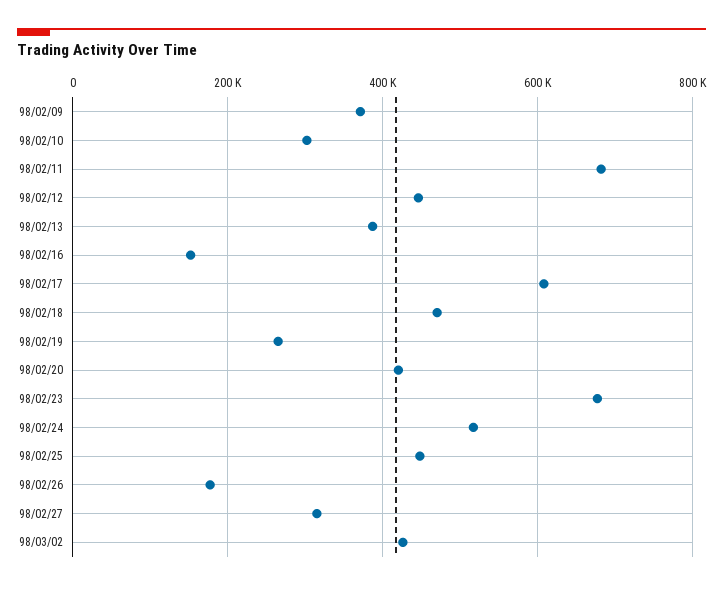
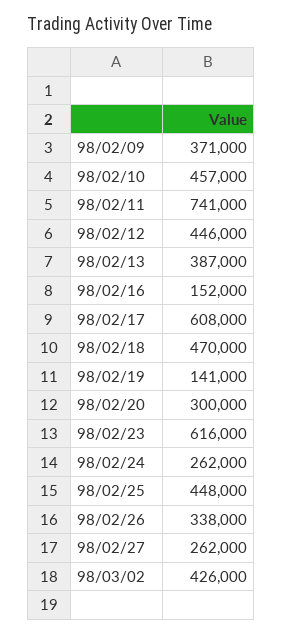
  {
    "98/02/09": 371000,
-   "98/02/10": 300000,
+   "98/02/10": 457000,
-   "98/02/11": 680000,
+   "98/02/11": 741000,
    "98/02/12": 446000,
    "98/02/13": 387000,
    "98/02/16": 152000,
    "98/02/17": 608000,
    "98/02/18": 470000,
-   "98/02/19": 260000,
+   "98/02/19": 141000,
-   "98/02/20": 420000,
+   "98/02/20": 300000,
-   "98/02/23": 680000,
+   "98/02/23": 616000,
-   "98/02/24": 520000,
+   "98/02/24": 262000,
    "98/02/25": 448000,
-   "98/02/26": 180000,
+   "98/02/26": 338000,
-   "98/02/27": 320000,
+   "98/02/27": 262000,
    "98/03/02": 426000
  }

